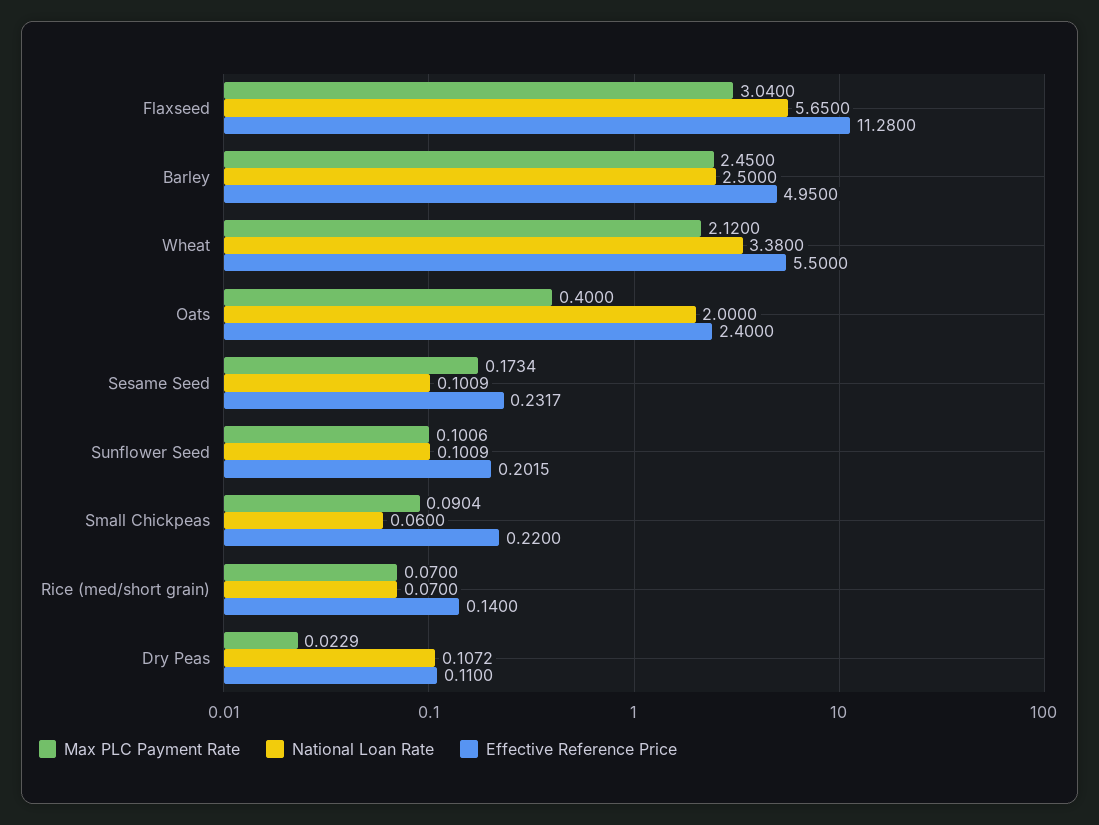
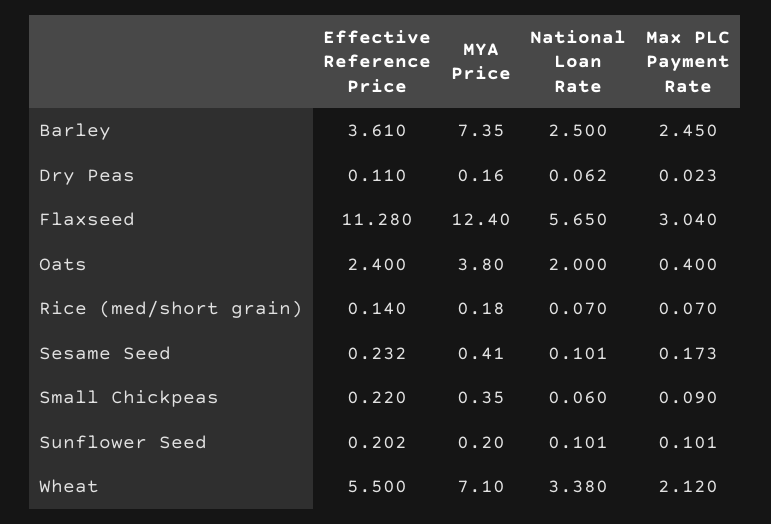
  {
    "Max PLC Payment Rate": {
      "Flaxseed": 3.04,
      "Barley": 2.45,
      "Wheat": 2.12,
      "Oats": 0.4,
      "Sesame Seed": 0.1734,
      "Sunflower Seed": 0.1006,
      "Small Chickpeas": 0.0904,
      "Rice (med/short grain)": 0.07,
      "Dry Peas": 0.0229
    },
    "National Loan Rate": {
      "Flaxseed": 5.65,
      "Barley": 2.5,
      "Wheat": 3.38,
      "Oats": 2,
      "Sesame Seed": 0.1009,
      "Sunflower Seed": 0.1009,
      "Small Chickpeas": 0.06,
      "Rice (med/short grain)": 0.07,
-     "Dry Peas": 0.1072
+     "Dry Peas": 0.062
    },
    "Effective Reference Price": {
      "Flaxseed": 11.28,
-     "Barley": 4.95,
+     "Barley": 3.61,
      "Wheat": 5.5,
      "Oats": 2.4,
      "Sesame Seed": 0.2317,
      "Sunflower Seed": 0.2015,
      "Small Chickpeas": 0.22,
      "Rice (med/short grain)": 0.14,
      "Dry Peas": 0.11
-   }
+   },
+   "MYA Price": {
+     "Barley": 7.35,
+     "Dry Peas": 0.16,
+     "Flaxseed": 12.4,
+     "Oats": 3.8,
+     "Rice (med/short grain)": 0.18,
+     "Sesame Seed": 0.41,
+     "Small Chickpeas": 0.35,
+     "Sunflower Seed": 0.2,
+     "Wheat": 7.1
+   }
  }

